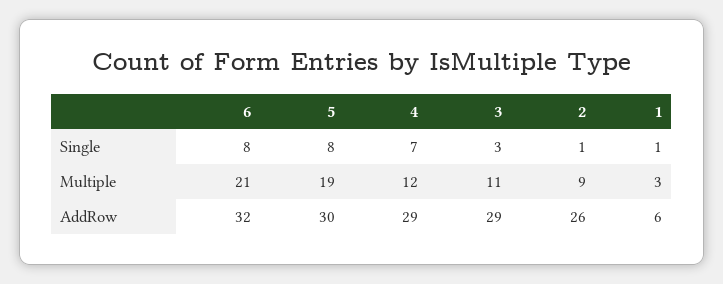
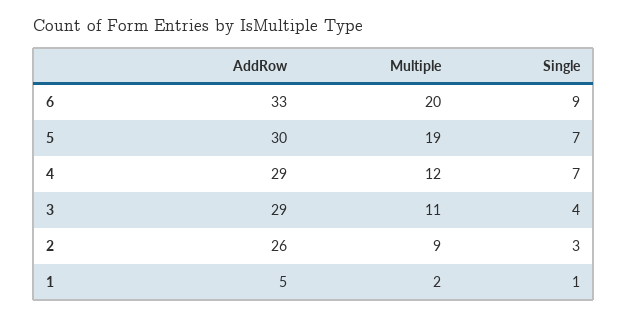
  {
    "6": {
-     "Single": 8,
+     "Single": 9,
-     "Multiple": 21,
+     "Multiple": 20,
-     "AddRow": 32
+     "AddRow": 33
    },
    "5": {
-     "Single": 8,
+     "Single": 7,
      "Multiple": 19,
      "AddRow": 30
    },
    "4": {
      "Single": 7,
      "Multiple": 12,
      "AddRow": 29
    },
    "3": {
-     "Single": 3,
+     "Single": 4,
      "Multiple": 11,
      "AddRow": 29
    },
    "2": {
-     "Single": 1,
+     "Single": 3,
      "Multiple": 9,
      "AddRow": 26
    },
    "1": {
      "Single": 1,
-     "Multiple": 3,
+     "Multiple": 2,
-     "AddRow": 6
+     "AddRow": 5
    }
  }

